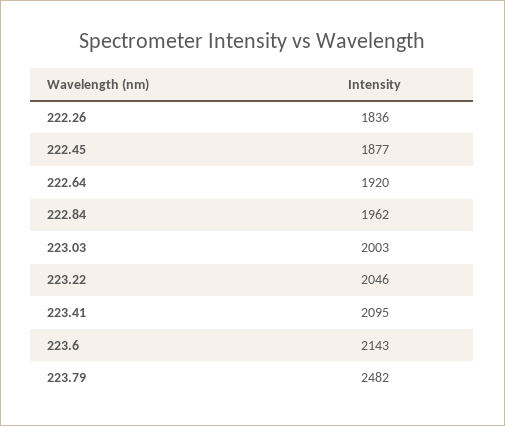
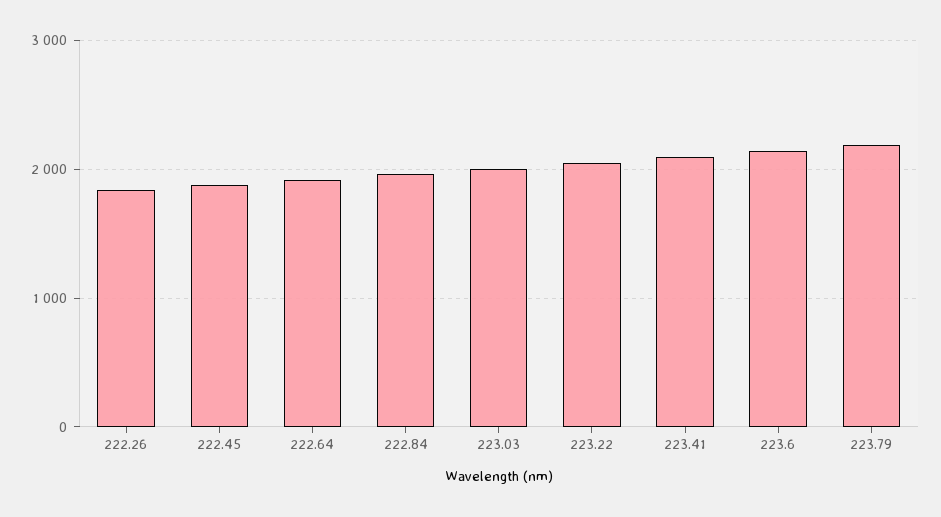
  {
    "222.26": 1836,
    "222.45": 1877,
    "222.64": 1920,
    "222.84": 1962,
    "223.03": 2003,
    "223.22": 2046,
    "223.41": 2095,
    "223.6": 2143,
-   "223.79": 2482
+   "223.79": 2200
  }

